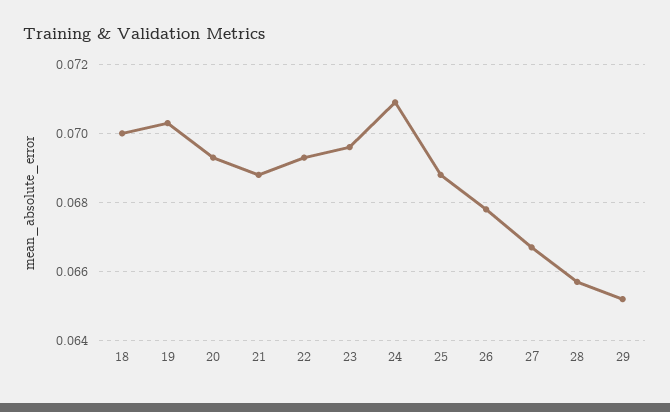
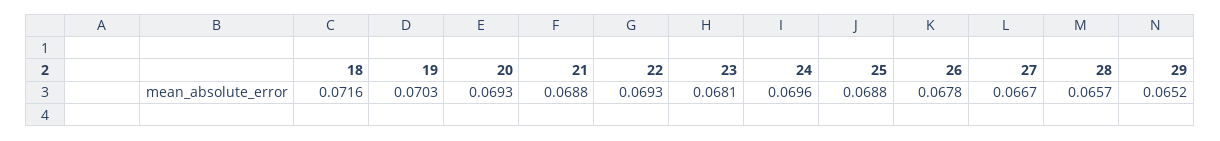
  {
-   "18": 0.07,
+   "18": 0.0716,
    "19": 0.0703,
    "20": 0.0693,
    "21": 0.0688,
    "22": 0.0693,
-   "23": 0.0695,
+   "23": 0.0681,
-   "24": 0.071,
+   "24": 0.0696,
    "25": 0.0688,
    "26": 0.0678,
    "27": 0.0667,
    "28": 0.0657,
    "29": 0.0652
  }

